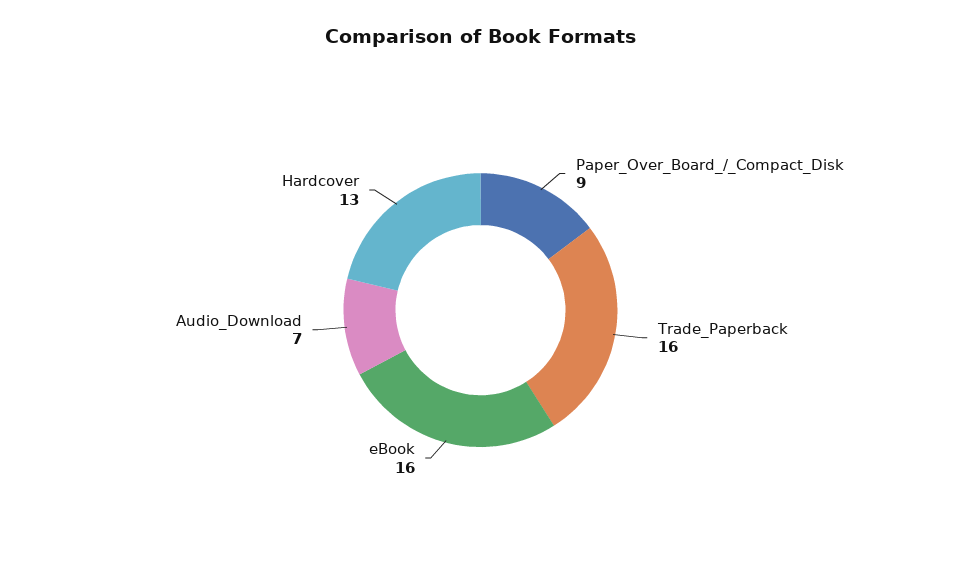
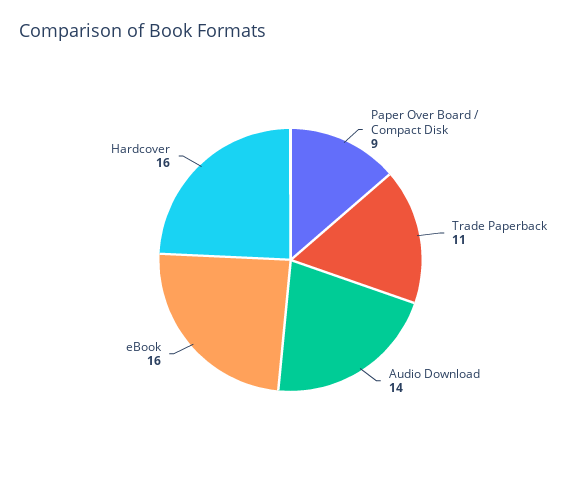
  {
    "Paper_Over_Board_/_Compact_Disk": 9,
-   "Trade_Paperback": 16,
+   "Trade_Paperback": 11,
    "eBook": 16,
-   "Audio_Download": 7,
+   "Audio_Download": 14,
-   "Hardcover": 13
+   "Hardcover": 16
  }

